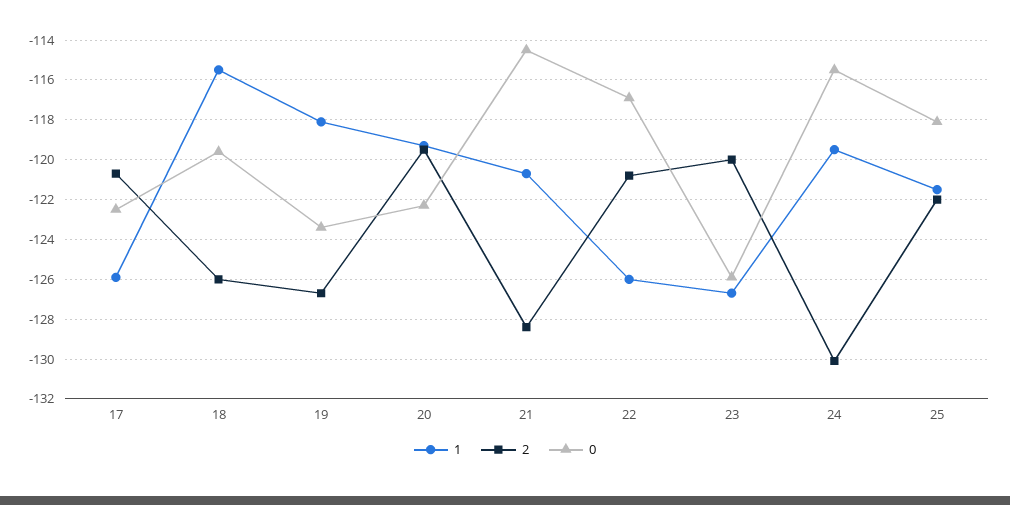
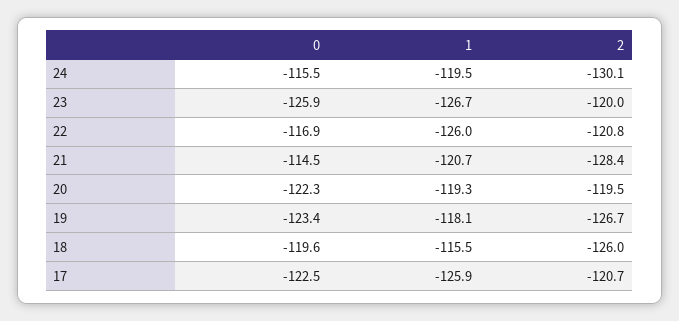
  {
    "1": {
      "17": -125.9,
      "18": -115.5,
      "19": -118.1,
      "20": -119.3,
      "21": -120.7,
      "22": -126,
      "23": -126.7,
-     "24": -119.5,
+     "24": -119.5
-     "25": -121.5
    },
    "2": {
      "17": -120.7,
      "18": -126,
      "19": -126.7,
      "20": -119.5,
      "21": -128.4,
      "22": -120.8,
      "23": -120,
-     "24": -130.1,
+     "24": -130.1
-     "25": -122
    },
    "0": {
      "17": -122.5,
      "18": -119.6,
      "19": -123.4,
      "20": -122.3,
      "21": -114.5,
      "22": -116.9,
      "23": -125.9,
-     "24": -115.5,
+     "24": -115.5
-     "25": -118
    }
  }

